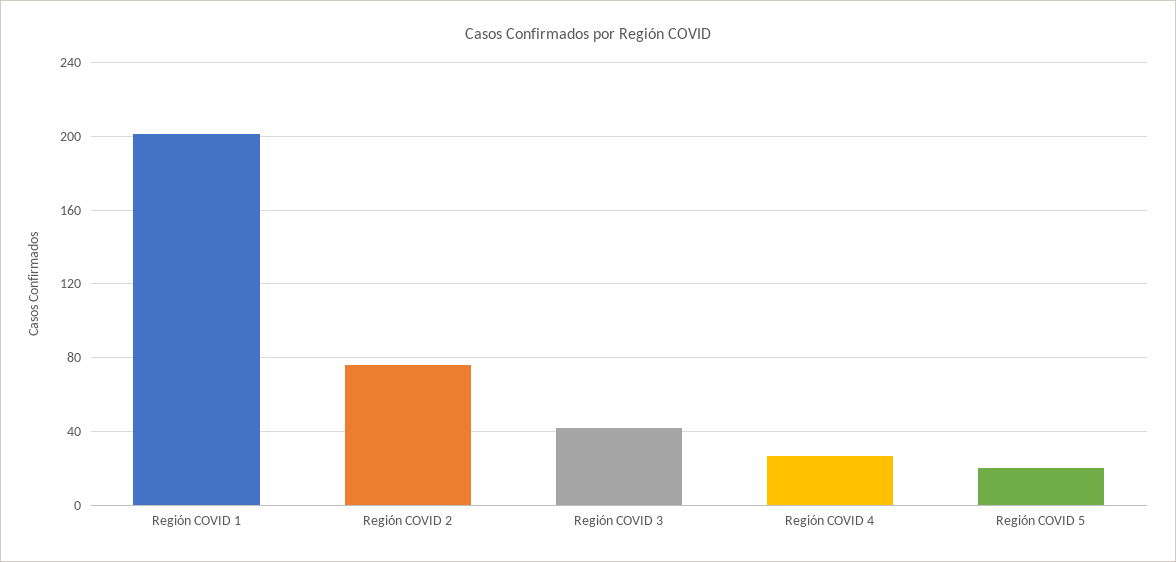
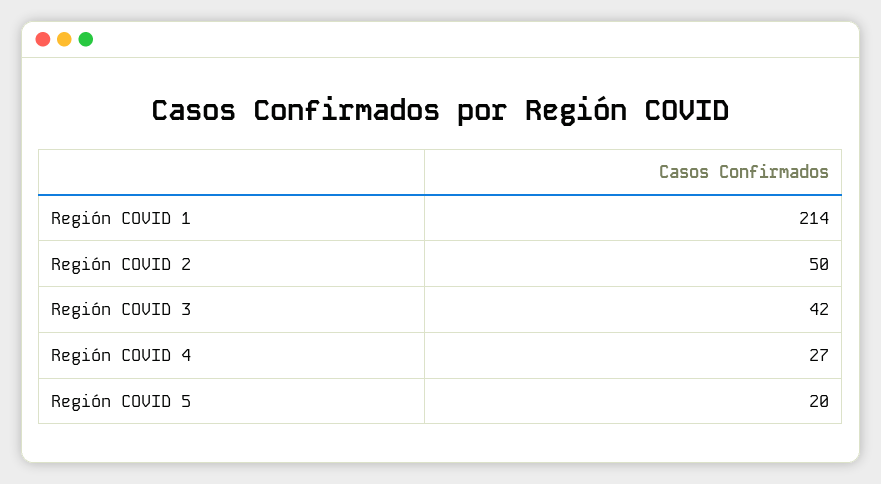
  {
-   "Región COVID 1": 200,
+   "Región COVID 1": 214,
-   "Región COVID 2": 75,
+   "Región COVID 2": 50,
    "Región COVID 3": 42,
    "Región COVID 4": 27,
    "Región COVID 5": 20
  }

